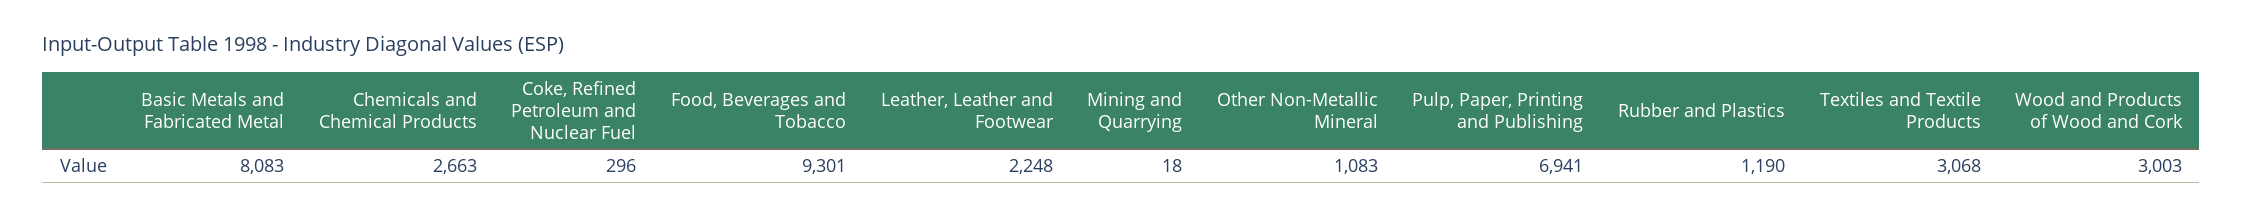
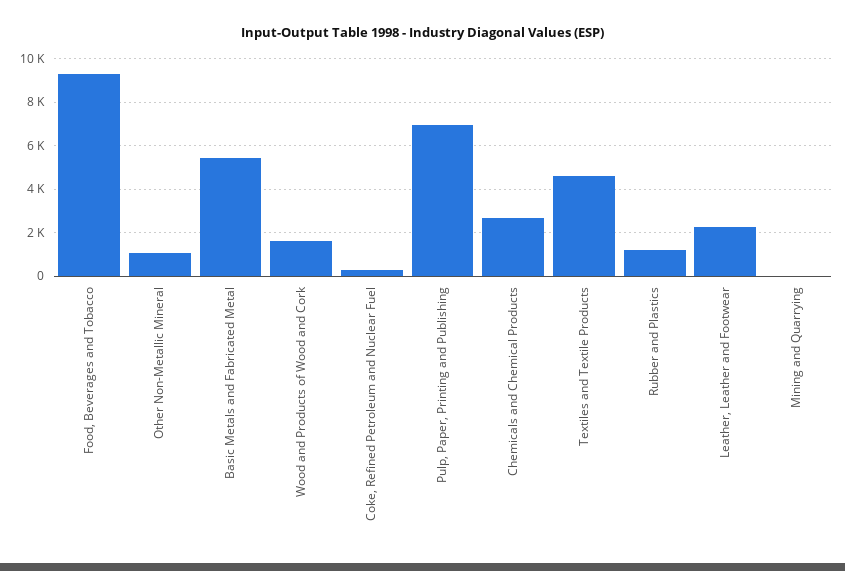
  {
-   "Basic Metals and Fabricated Metal": 8083,
+   "Basic Metals and Fabricated Metal": 5500,
    "Chemicals and Chemical Products": 2663,
    "Coke, Refined Petroleum and Nuclear Fuel": 296,
    "Food, Beverages and Tobacco": 9301,
    "Leather, Leather and Footwear": 2248,
    "Mining and Quarrying": 18,
    "Other Non-Metallic Mineral": 1083,
    "Pulp, Paper, Printing and Publishing": 6941,
    "Rubber and Plastics": 1190,
-   "Textiles and Textile Products": 3068,
+   "Textiles and Textile Products": 4500,
-   "Wood and Products of Wood and Cork": 3003
+   "Wood and Products of Wood and Cork": 1500
  }

